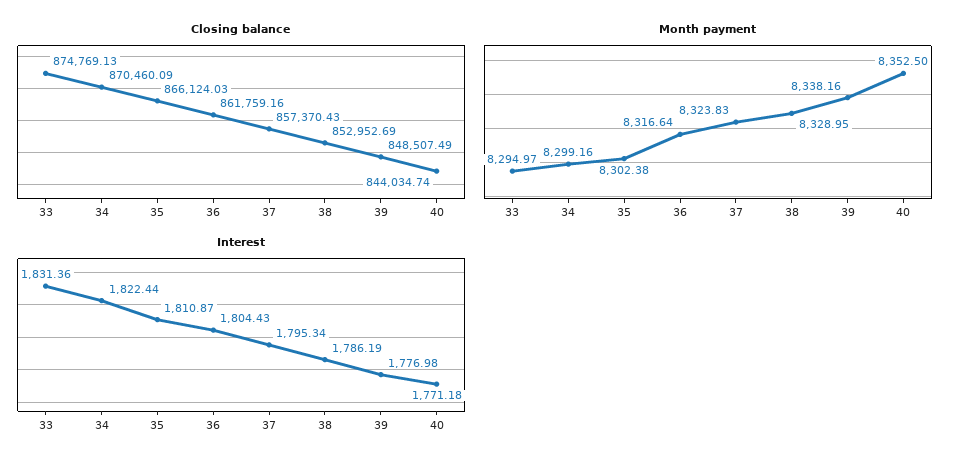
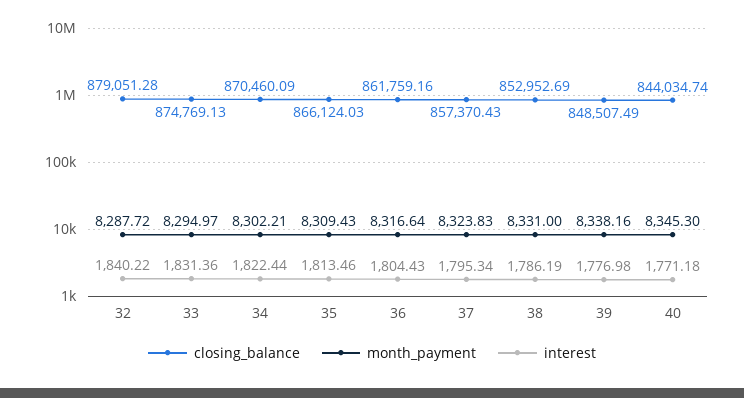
  {
    "Closing balance": {
      "33": 874769.13,
      "34": 870460.09,
      "35": 866124.03,
      "36": 861759.16,
      "37": 857370.43,
      "38": 852952.69,
      "39": 848507.49,
-     "40": 844034.74
+     "40": 844034.74,
+     "32": 879051.28
    },
    "Month payment": {
      "33": 8294.97,
-     "34": 8299.16,
+     "34": 8302.21,
-     "35": 8302.38,
+     "35": 8309.43,
      "36": 8316.64,
      "37": 8323.83,
-     "38": 8328.95,
+     "38": 8331,
      "39": 8338.16,
-     "40": 8352.5
+     "40": 8345.3,
+     "32": 8287.72
    },
    "Interest": {
      "33": 1831.36,
      "34": 1822.44,
-     "35": 1810.87,
+     "35": 1813.46,
      "36": 1804.43,
      "37": 1795.34,
      "38": 1786.19,
      "39": 1776.98,
-     "40": 1771.18
+     "40": 1771.18,
+     "32": 1840.22
    }
  }

